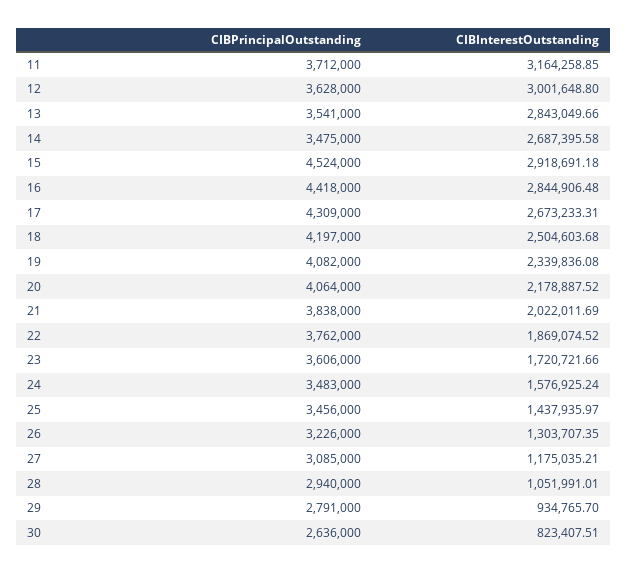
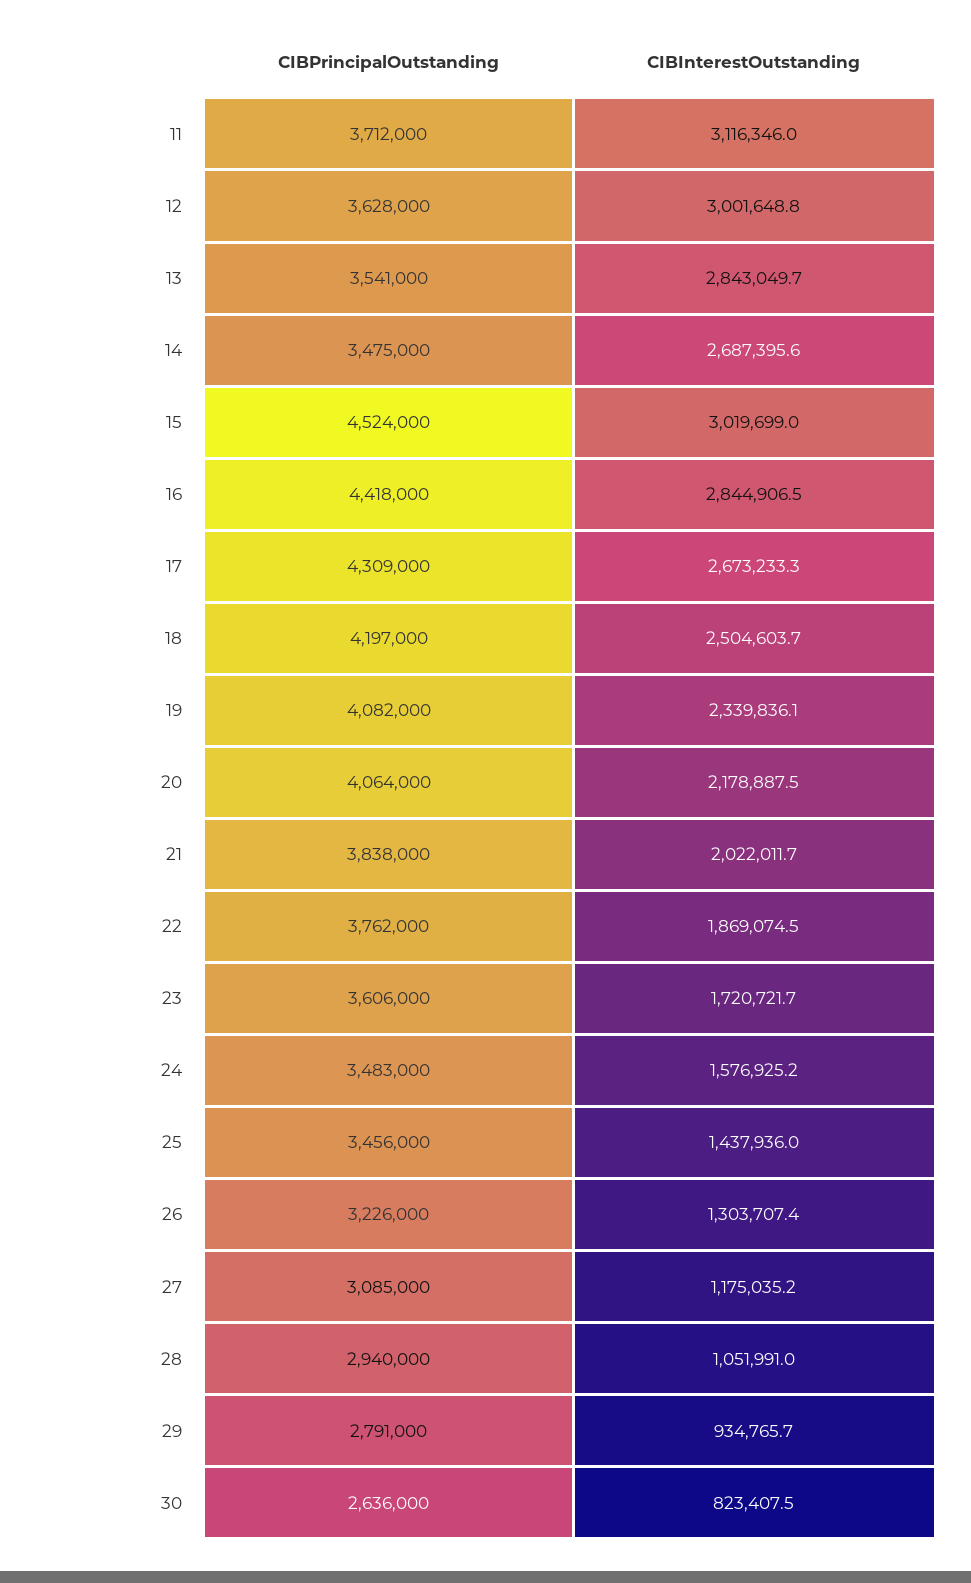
  {
    "CIBPrincipalOutstanding": {
      "11": 3712000,
      "12": 3628000,
      "13": 3541000,
      "14": 3475000,
      "15": 4524000,
      "16": 4418000,
      "17": 4309000,
      "18": 4197000,
      "19": 4082000,
      "20": 4064000,
      "21": 3838000,
      "22": 3762000,
      "23": 3606000,
      "24": 3483000,
      "25": 3456000,
      "26": 3226000,
      "27": 3085000,
      "28": 2940000,
      "29": 2791000,
      "30": 2636000
    },
    "CIBInterestOutstanding": {
-     "11": 3164258.85,
+     "11": 3116346,
      "12": 3001648.8,
      "13": 2843049.66,
      "14": 2687395.58,
-     "15": 2918691.18,
+     "15": 3019699,
      "16": 2844906.48,
      "17": 2673233.31,
      "18": 2504603.68,
      "19": 2339836.08,
      "20": 2178887.52,
      "21": 2022011.69,
      "22": 1869074.52,
      "23": 1720721.66,
      "24": 1576925.24,
      "25": 1437935.97,
      "26": 1303707.35,
      "27": 1175035.21,
      "28": 1051991.01,
      "29": 934765.7,
      "30": 823407.51
    }
  }

